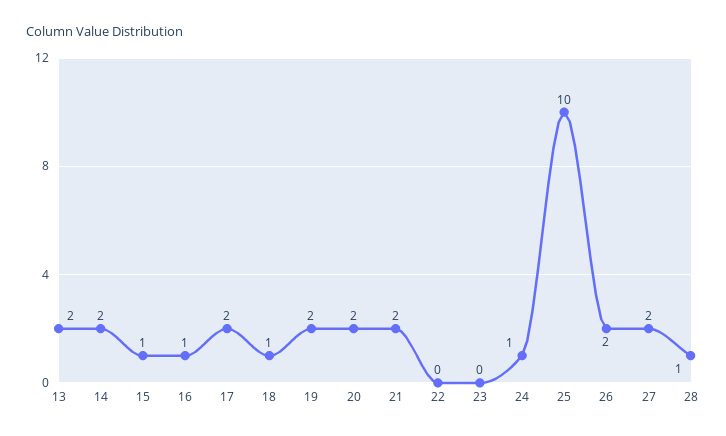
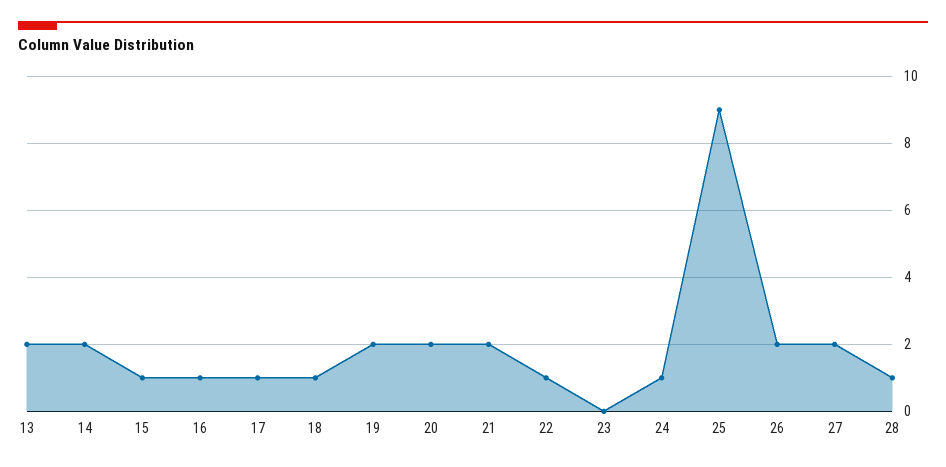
  {
    "13": 2,
    "14": 2,
    "15": 1,
    "16": 1,
-   "17": 2,
+   "17": 1,
    "18": 1,
    "19": 2,
    "20": 2,
    "21": 2,
-   "22": 0,
+   "22": 1,
    "23": 0,
    "24": 1,
-   "25": 10,
+   "25": 9,
    "26": 2,
    "27": 2,
    "28": 1
  }

